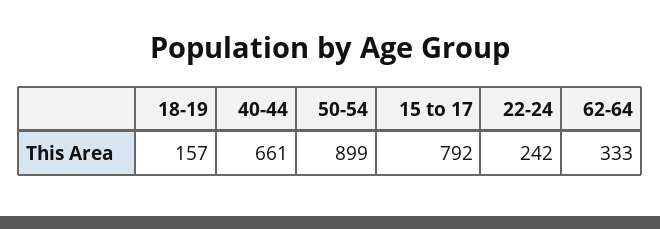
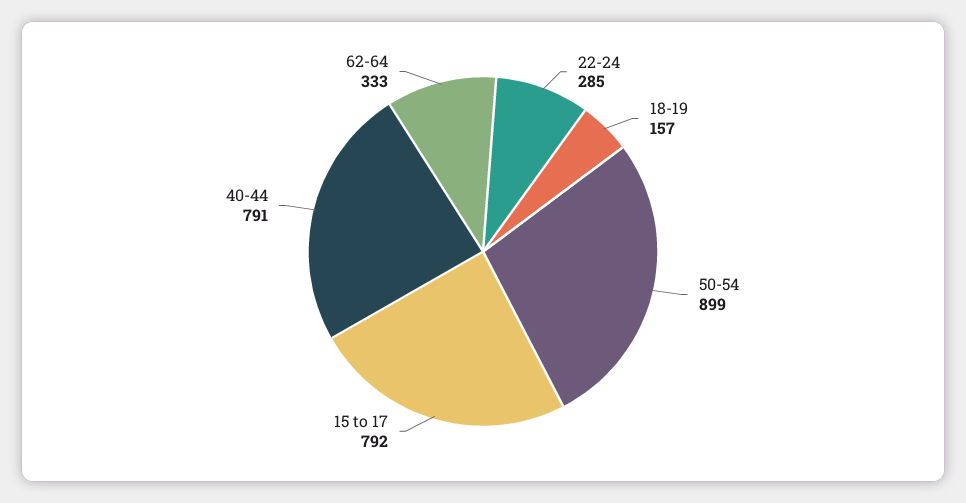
  {
    "18-19": 157,
-   "40-44": 661,
+   "40-44": 791,
    "50-54": 899,
    "15 to 17": 792,
-   "22-24": 242,
+   "22-24": 285,
    "62-64": 333
  }

